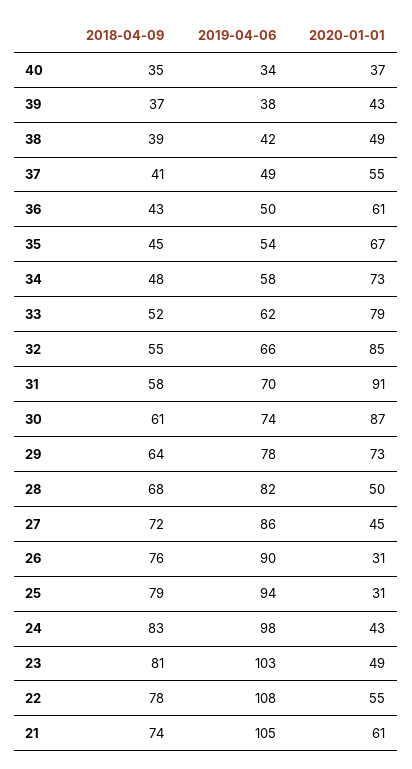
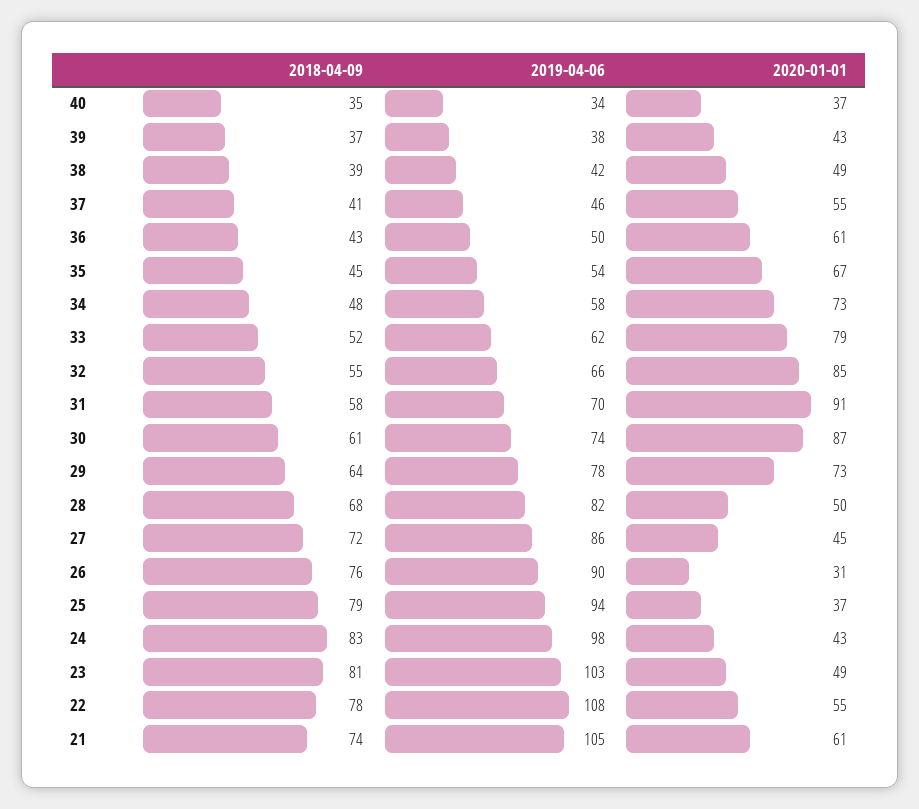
  {
    "2018-04-09": {
      "40": 35,
      "39": 37,
      "38": 39,
      "37": 41,
      "36": 43,
      "35": 45,
      "34": 48,
      "33": 52,
      "32": 55,
      "31": 58,
      "30": 61,
      "29": 64,
      "28": 68,
      "27": 72,
      "26": 76,
      "25": 79,
      "24": 83,
      "23": 81,
      "22": 78,
      "21": 74
    },
    "2019-04-06": {
      "40": 34,
      "39": 38,
      "38": 42,
-     "37": 49,
+     "37": 46,
      "36": 50,
      "35": 54,
      "34": 58,
      "33": 62,
      "32": 66,
      "31": 70,
      "30": 74,
      "29": 78,
      "28": 82,
      "27": 86,
      "26": 90,
      "25": 94,
      "24": 98,
      "23": 103,
      "22": 108,
      "21": 105
    },
    "2020-01-01": {
      "40": 37,
      "39": 43,
      "38": 49,
      "37": 55,
      "36": 61,
      "35": 67,
      "34": 73,
      "33": 79,
      "32": 85,
      "31": 91,
      "30": 87,
      "29": 73,
      "28": 50,
      "27": 45,
      "26": 31,
-     "25": 31,
+     "25": 37,
      "24": 43,
      "23": 49,
      "22": 55,
      "21": 61
    }
  }

